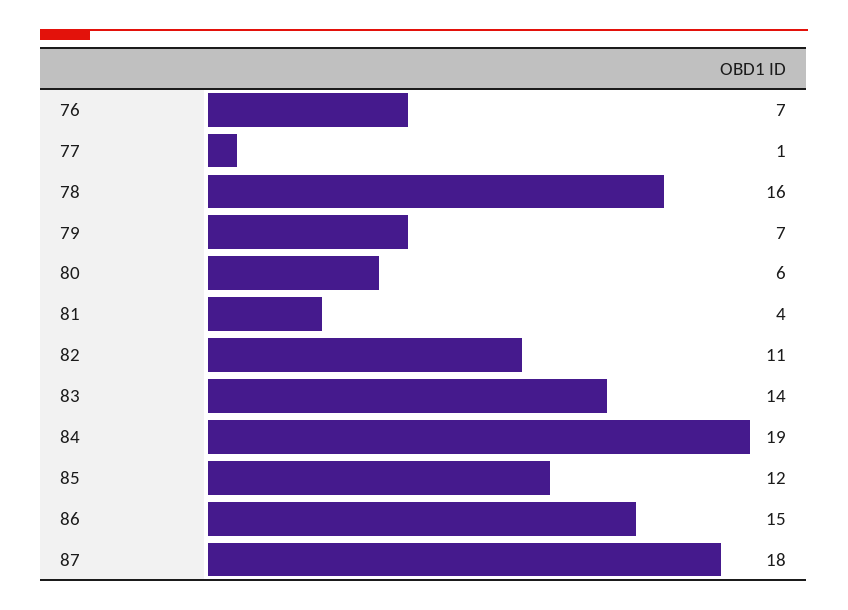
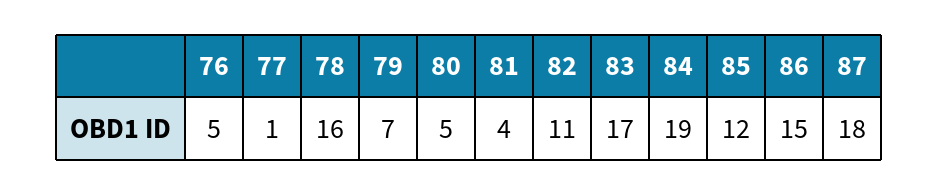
  {
-   "76": 7,
+   "76": 5,
    "77": 1,
    "78": 16,
    "79": 7,
-   "80": 6,
+   "80": 5,
    "81": 4,
    "82": 11,
-   "83": 14,
+   "83": 17,
    "84": 19,
    "85": 12,
    "86": 15,
    "87": 18
  }

